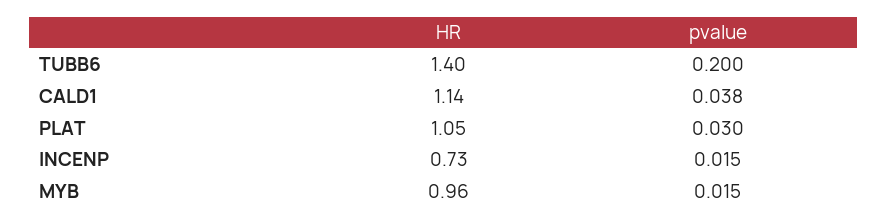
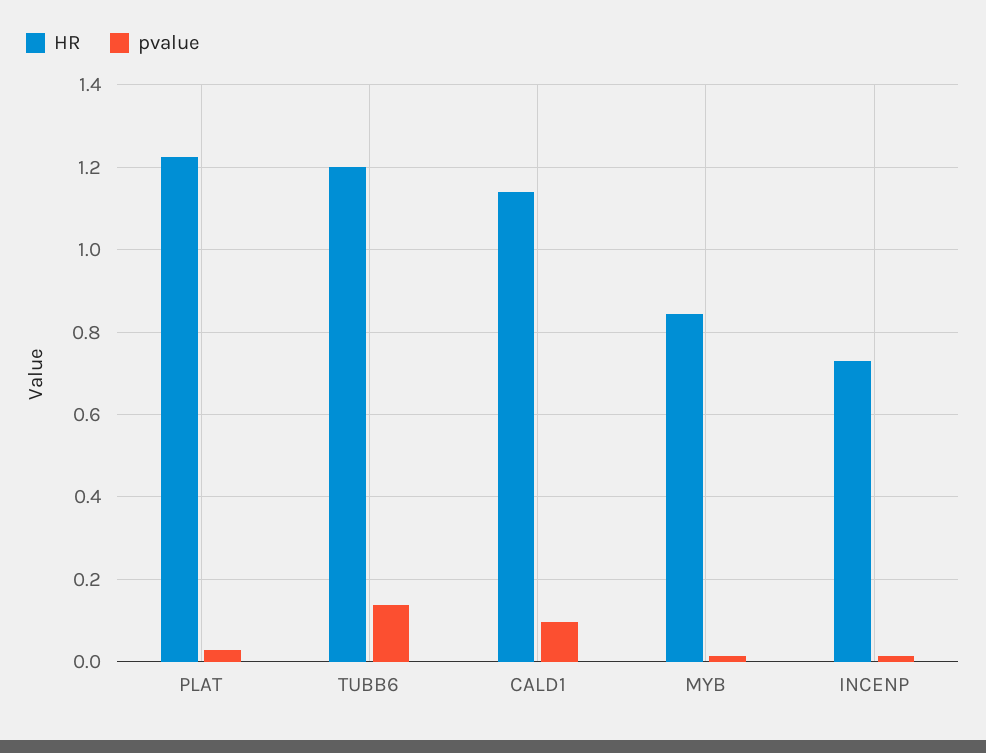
  {
    "HR": {
-     "TUBB6": 1.4,
+     "TUBB6": 1.2,
      "CALD1": 1.14,
-     "PLAT": 1.05,
+     "PLAT": 1.22,
      "INCENP": 0.73,
-     "MYB": 0.96
+     "MYB": 0.84
    },
    "pvalue": {
-     "TUBB6": 0.2,
+     "TUBB6": 0.14,
-     "CALD1": 0.038,
+     "CALD1": 0.1,
      "PLAT": 0.03,
      "INCENP": 0.015,
      "MYB": 0.015
    }
  }

